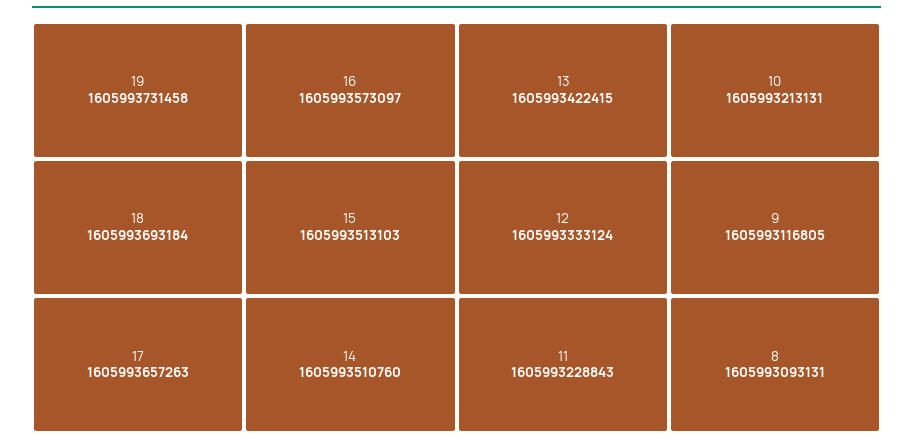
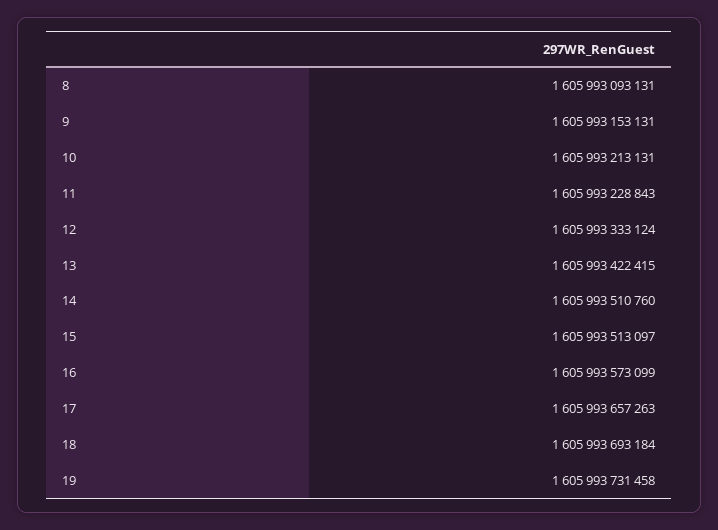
  {
    "19": 1605993731458,
    "18": 1605993693184,
    "17": 1605993657263,
-   "16": 1605993573097,
+   "16": 1605993573099,
-   "15": 1605993513103,
+   "15": 1605993513097,
    "14": 1605993510760,
    "13": 1605993422415,
    "12": 1605993333124,
    "11": 1605993228843,
    "10": 1605993213131,
-   "9": 1605993116805,
+   "9": 1605993153131,
    "8": 1605993093131
  }

